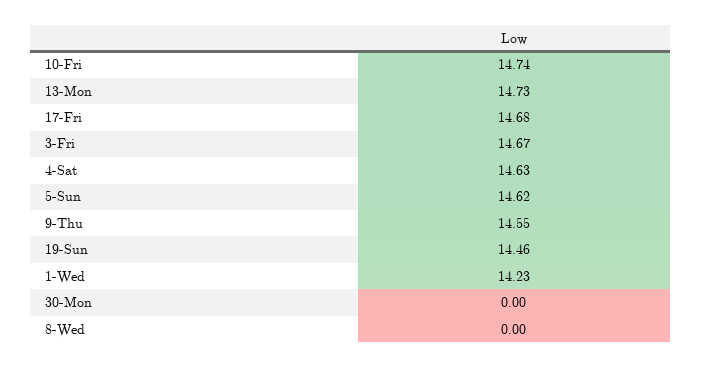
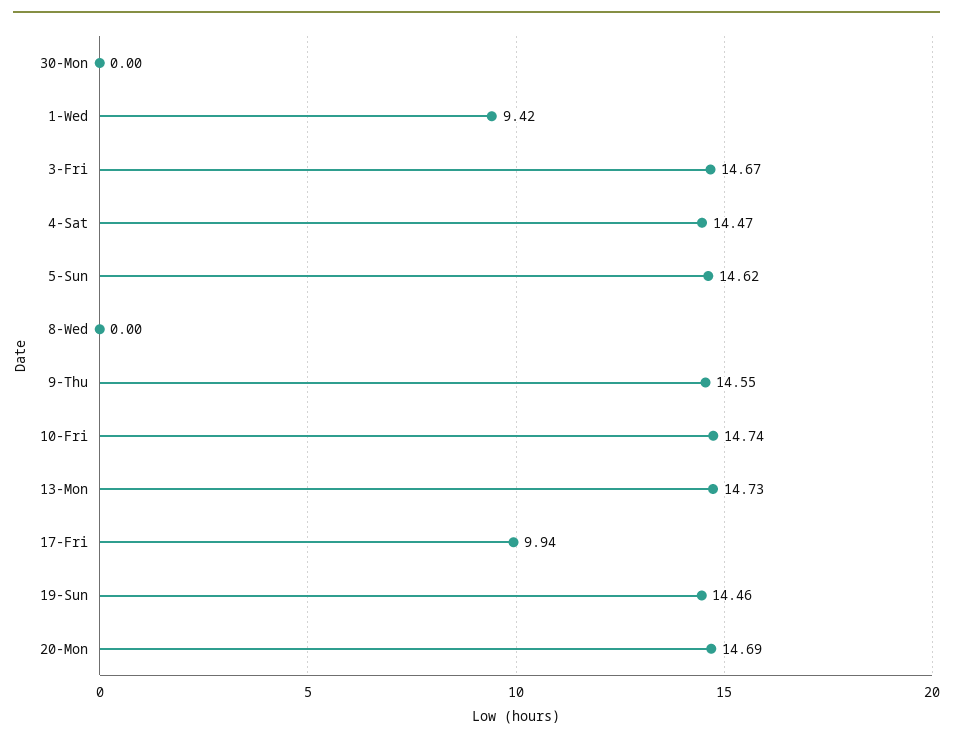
  {
    "10-Fri": 14.74,
    "13-Mon": 14.73,
-   "17-Fri": 14.68,
+   "17-Fri": 9.94,
    "3-Fri": 14.67,
-   "4-Sat": 14.63,
+   "4-Sat": 14.47,
    "5-Sun": 14.62,
    "9-Thu": 14.55,
    "19-Sun": 14.46,
-   "1-Wed": 14.23,
+   "1-Wed": 9.42,
    "30-Mon": 0,
-   "8-Wed": 0
+   "8-Wed": 0,
+   "20-Mon": 14.69
  }

